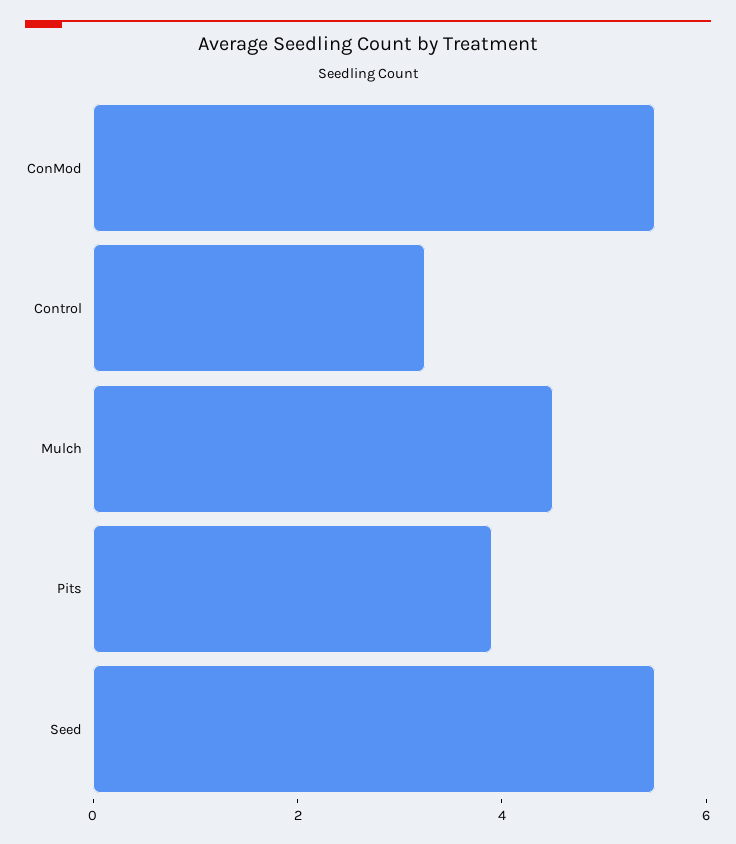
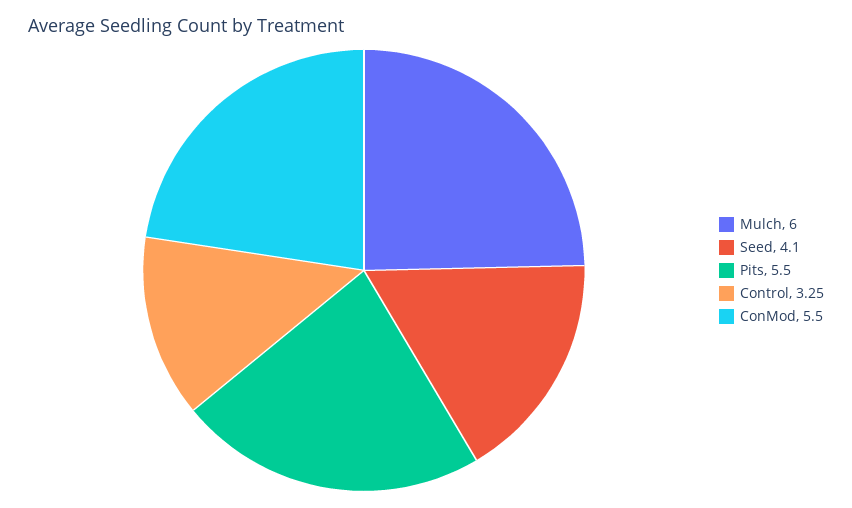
  {
    "ConMod": 5.5,
    "Control": 3.25,
-   "Mulch": 4.5,
+   "Mulch": 6,
-   "Pits": 4,
+   "Pits": 5.5,
-   "Seed": 5.5
+   "Seed": 4.1
  }

